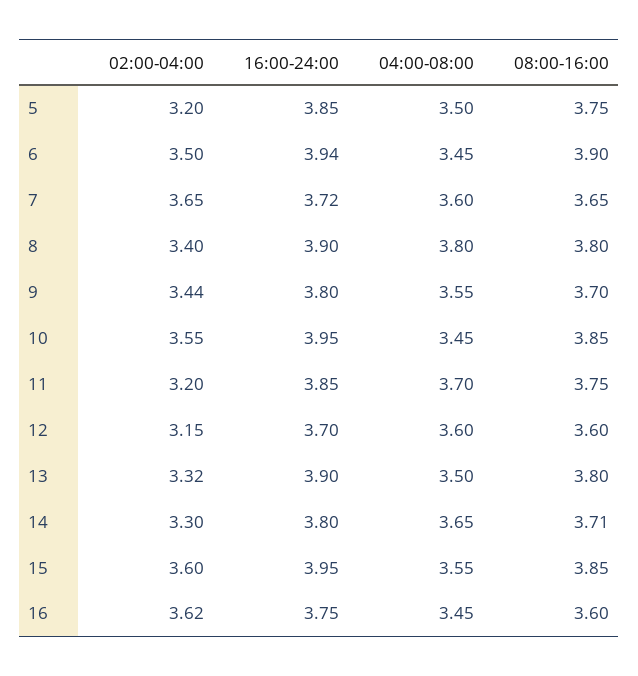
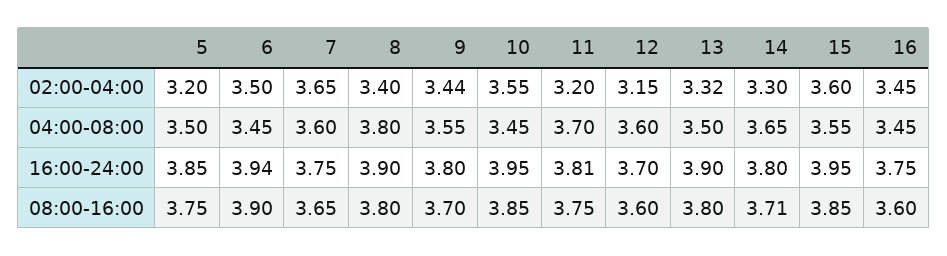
  {
    "02:00-04:00": {
      "5": 3.2,
      "6": 3.5,
      "7": 3.65,
      "8": 3.4,
      "9": 3.44,
      "10": 3.55,
      "11": 3.2,
      "12": 3.15,
      "13": 3.32,
      "14": 3.3,
      "15": 3.6,
-     "16": 3.62
+     "16": 3.45
    },
    "16:00-24:00": {
      "5": 3.85,
      "6": 3.94,
-     "7": 3.72,
+     "7": 3.75,
      "8": 3.9,
      "9": 3.8,
      "10": 3.95,
-     "11": 3.85,
+     "11": 3.81,
      "12": 3.7,
      "13": 3.9,
      "14": 3.8,
      "15": 3.95,
      "16": 3.75
    },
    "04:00-08:00": {
      "5": 3.5,
      "6": 3.45,
      "7": 3.6,
      "8": 3.8,
      "9": 3.55,
      "10": 3.45,
      "11": 3.7,
      "12": 3.6,
      "13": 3.5,
      "14": 3.65,
      "15": 3.55,
      "16": 3.45
    },
    "08:00-16:00": {
      "5": 3.75,
      "6": 3.9,
      "7": 3.65,
      "8": 3.8,
      "9": 3.7,
      "10": 3.85,
      "11": 3.75,
      "12": 3.6,
      "13": 3.8,
      "14": 3.71,
      "15": 3.85,
      "16": 3.6
    }
  }

